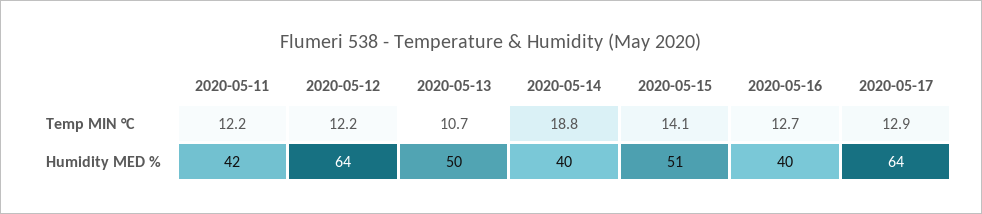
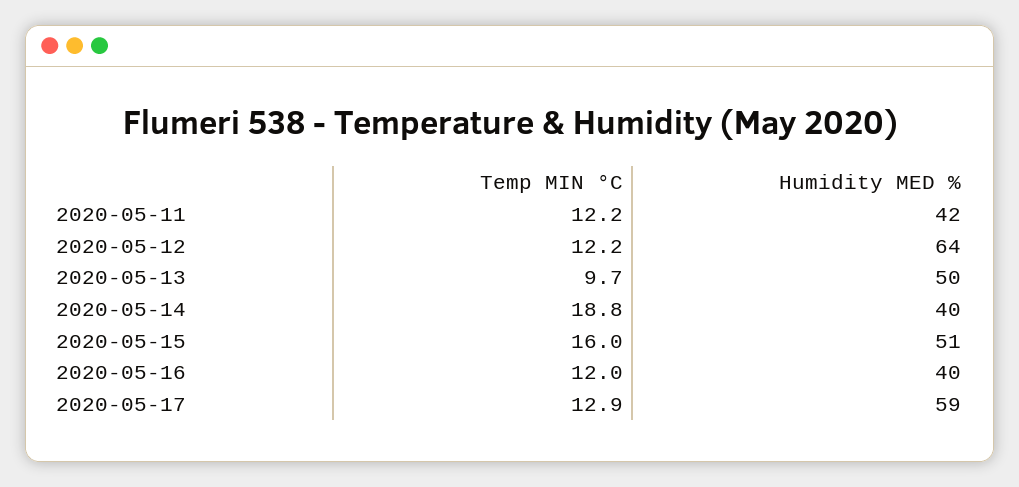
  {
    "2020-05-11": {
      "Temp MIN °C": 12.2,
      "Humidity MED %": 42
    },
    "2020-05-12": {
      "Temp MIN °C": 12.2,
      "Humidity MED %": 64
    },
    "2020-05-13": {
-     "Temp MIN °C": 10.7,
+     "Temp MIN °C": 9.7,
      "Humidity MED %": 50
    },
    "2020-05-14": {
      "Temp MIN °C": 18.8,
      "Humidity MED %": 40
    },
    "2020-05-15": {
-     "Temp MIN °C": 14.1,
+     "Temp MIN °C": 16,
      "Humidity MED %": 51
    },
    "2020-05-16": {
-     "Temp MIN °C": 12.7,
+     "Temp MIN °C": 12,
      "Humidity MED %": 40
    },
    "2020-05-17": {
      "Temp MIN °C": 12.9,
-     "Humidity MED %": 64
+     "Humidity MED %": 59
    }
  }

